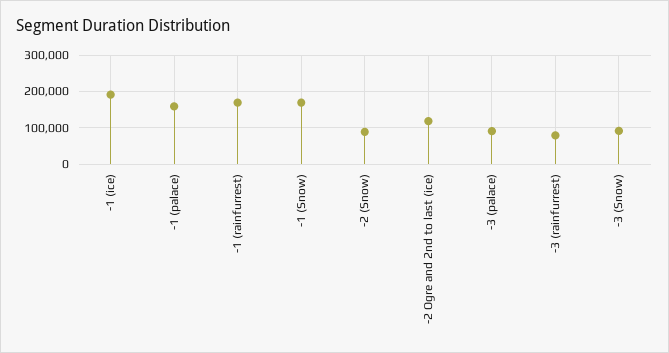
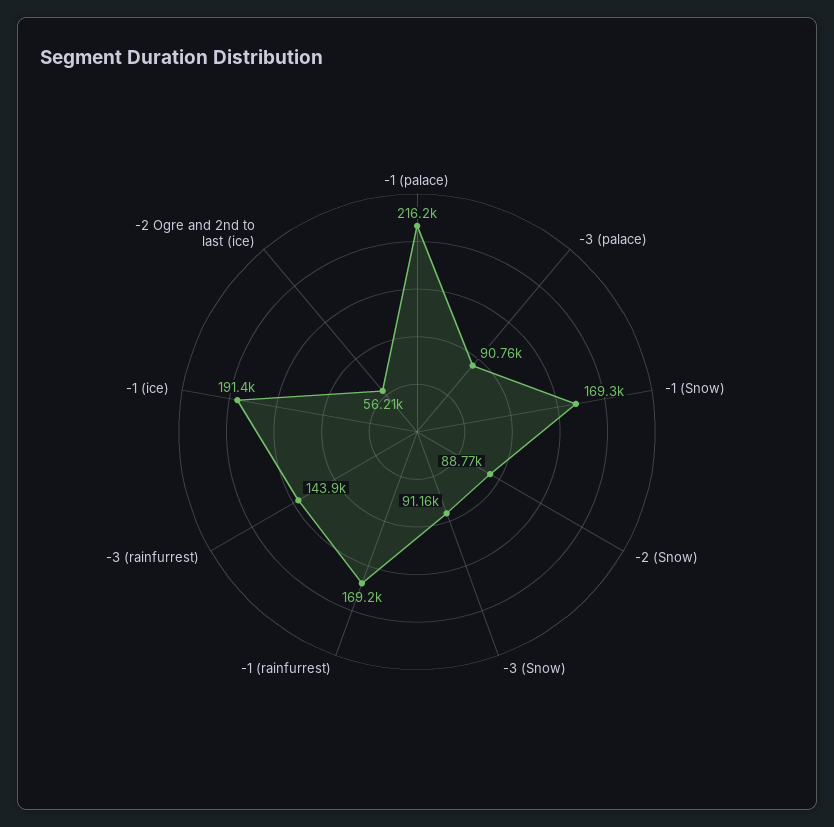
  {
    "-1 (ice)": 191400,
-   "-1 (palace)": 160000,
+   "-1 (palace)": 216200,
    "-1 (rainfurrest)": 169200,
    "-1 (Snow)": 169300,
    "-2 (Snow)": 88770,
-   "-2 Ogre and 2nd to last (ice)": 120000,
+   "-2 Ogre and 2nd to last (ice)": 56210,
    "-3 (palace)": 90760,
-   "-3 (rainfurrest)": 80000,
+   "-3 (rainfurrest)": 143900,
    "-3 (Snow)": 91160
  }

